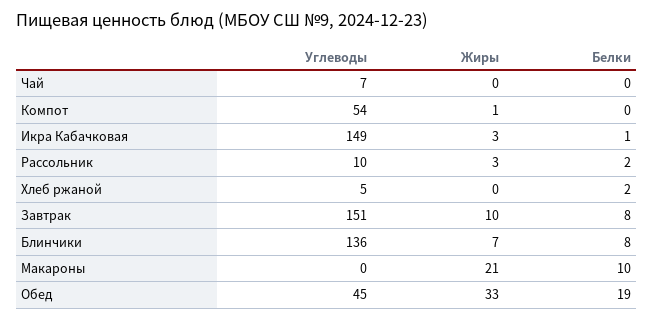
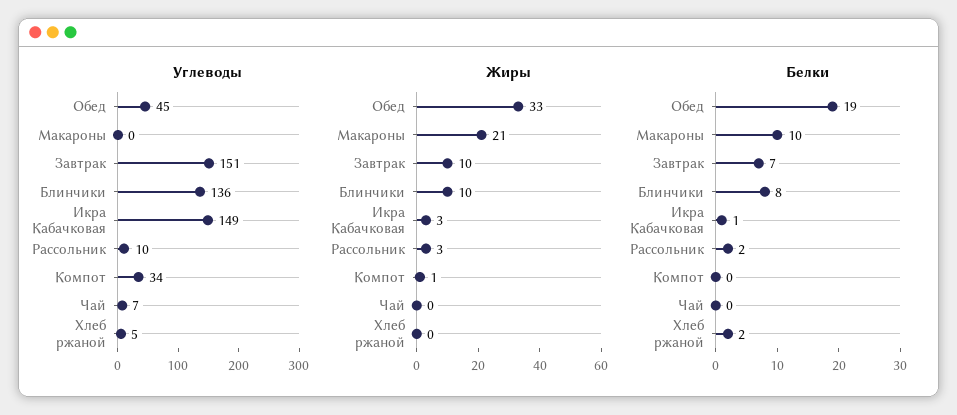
  {
    "Углеводы": {
      "Чай": 7,
-     "Компот": 54,
+     "Компот": 34,
      "Икра Кабачковая": 149,
      "Рассольник": 10,
      "Хлеб ржаной": 5,
      "Завтрак": 151,
      "Блинчики": 136,
      "Макароны": 0,
      "Обед": 45
    },
    "Жиры": {
      "Чай": 0,
      "Компот": 1,
      "Икра Кабачковая": 3,
      "Рассольник": 3,
      "Хлеб ржаной": 0,
      "Завтрак": 10,
-     "Блинчики": 7,
+     "Блинчики": 10,
      "Макароны": 21,
      "Обед": 33
    },
    "Белки": {
      "Чай": 0,
      "Компот": 0,
      "Икра Кабачковая": 1,
      "Рассольник": 2,
      "Хлеб ржаной": 2,
-     "Завтрак": 8,
+     "Завтрак": 7,
      "Блинчики": 8,
      "Макароны": 10,
      "Обед": 19
    }
  }

